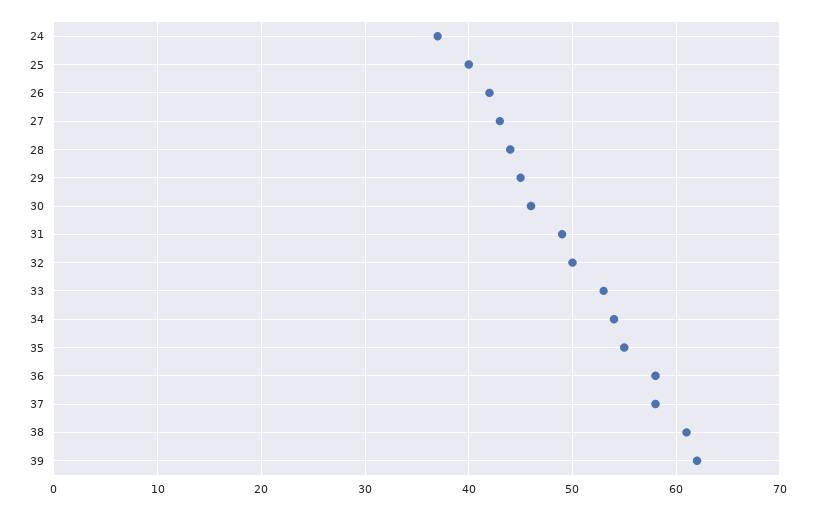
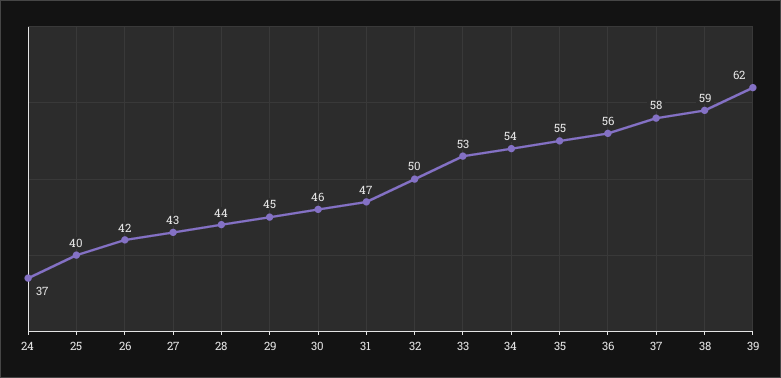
  {
    "24": 37,
    "25": 40,
    "26": 42,
    "27": 43,
    "28": 44,
    "29": 45,
    "30": 46,
-   "31": 49,
+   "31": 47,
    "32": 50,
    "33": 53,
    "34": 54,
    "35": 55,
-   "36": 58,
+   "36": 56,
    "37": 58,
-   "38": 61,
+   "38": 59,
    "39": 62
  }

